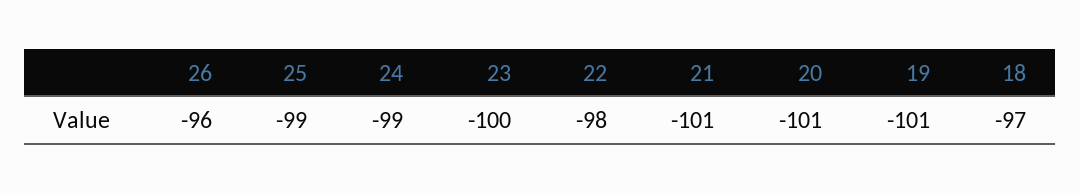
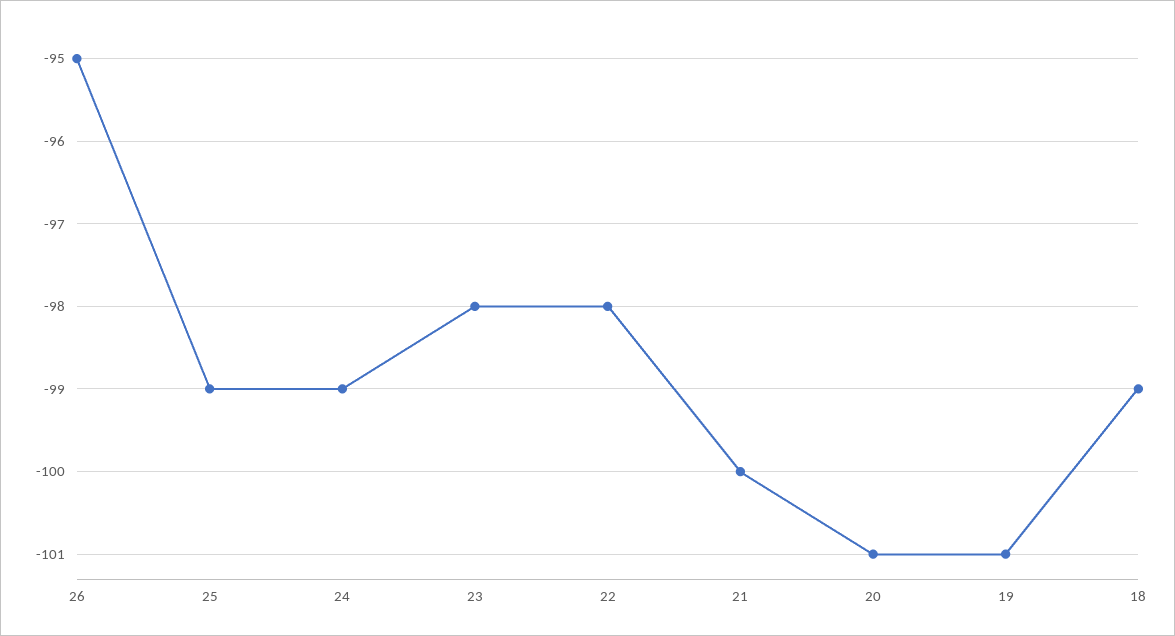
  {
-   "26": -96,
+   "26": -95,
    "25": -99,
    "24": -99,
-   "23": -100,
+   "23": -98,
    "22": -98,
-   "21": -101,
+   "21": -100,
    "20": -101,
    "19": -101,
-   "18": -97
+   "18": -99
  }

